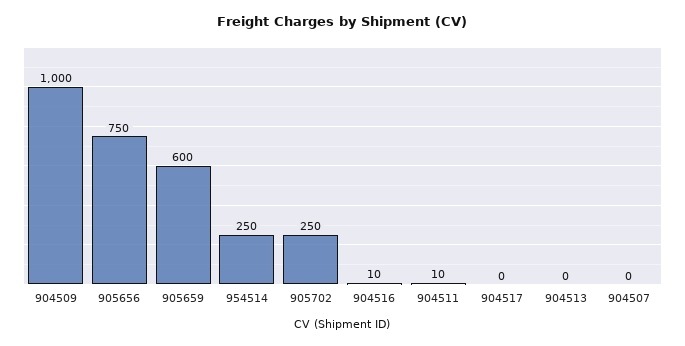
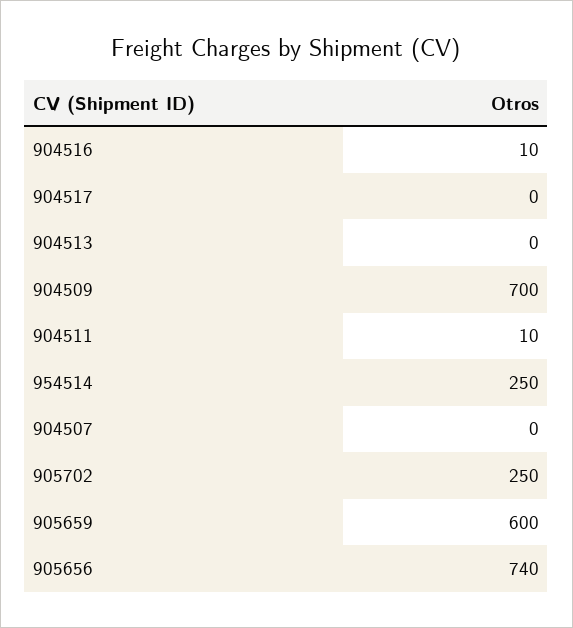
  {
-   "904509": 1000,
+   "904509": 700,
-   "905656": 750,
+   "905656": 740,
    "905659": 600,
    "954514": 250,
    "905702": 250,
    "904516": 10,
    "904511": 10,
    "904517": 0,
    "904513": 0,
    "904507": 0
  }

